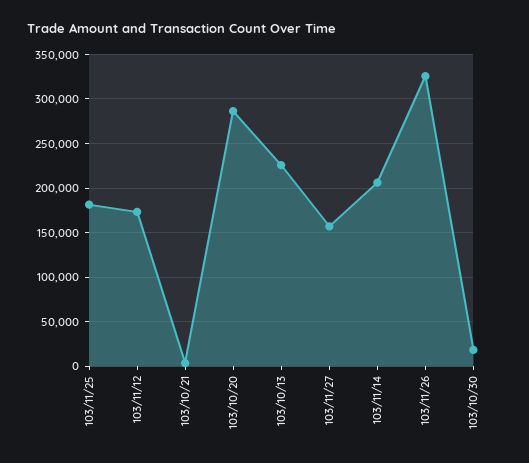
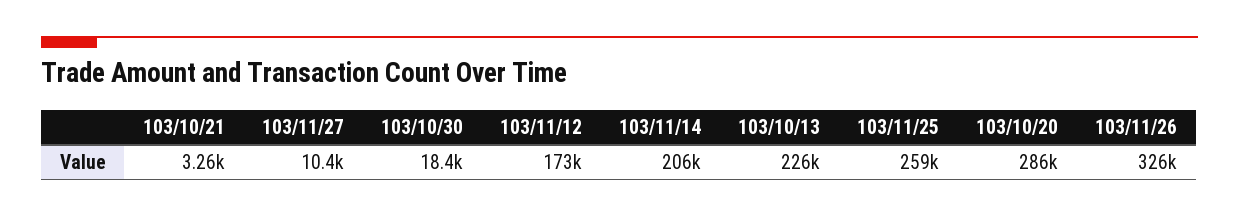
  {
-   "103/11/25": 180000,
+   "103/11/25": 259000,
    "103/11/12": 173000,
    "103/10/21": 3260,
    "103/10/20": 286000,
    "103/10/13": 226000,
-   "103/11/27": 160000,
+   "103/11/27": 10400,
    "103/11/14": 206000,
    "103/11/26": 326000,
    "103/10/30": 18400
  }

